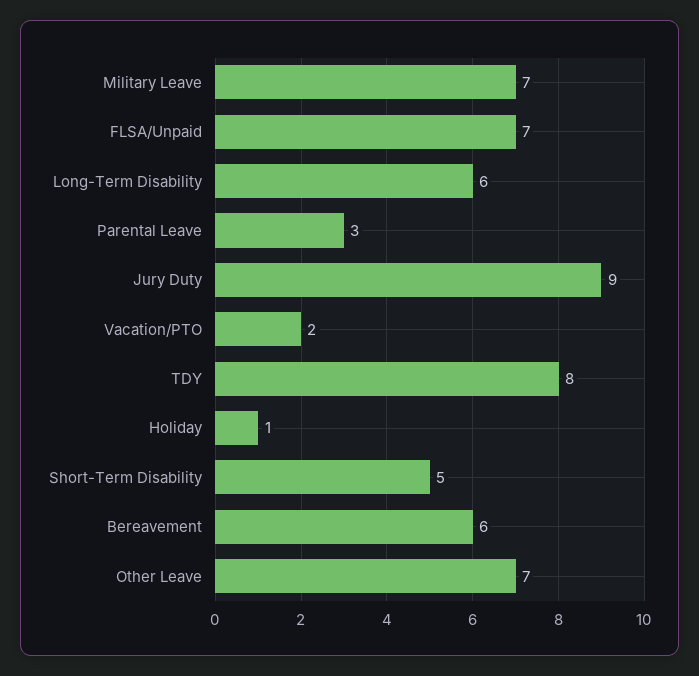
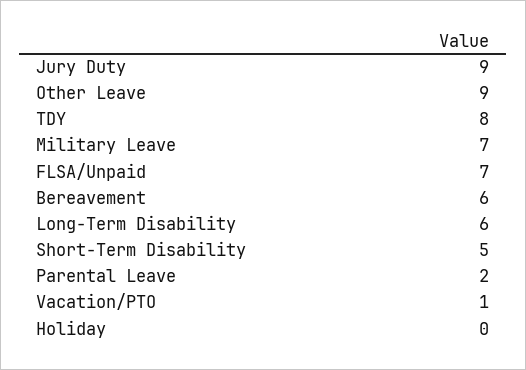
  {
    "Military Leave": 7,
    "FLSA/Unpaid": 7,
    "Long-Term Disability": 6,
-   "Parental Leave": 3,
+   "Parental Leave": 2,
    "Jury Duty": 9,
-   "Vacation/PTO": 2,
+   "Vacation/PTO": 1,
    "TDY": 8,
-   "Holiday": 1,
+   "Holiday": 0,
    "Short-Term Disability": 5,
    "Bereavement": 6,
-   "Other Leave": 7
+   "Other Leave": 9
  }

